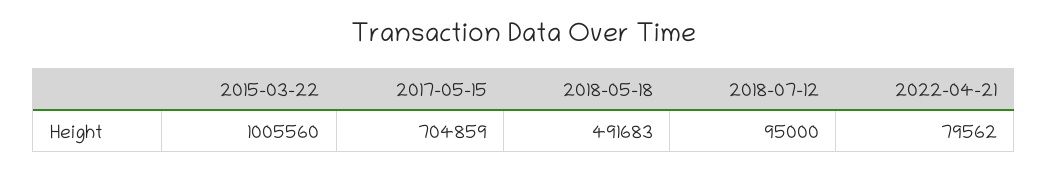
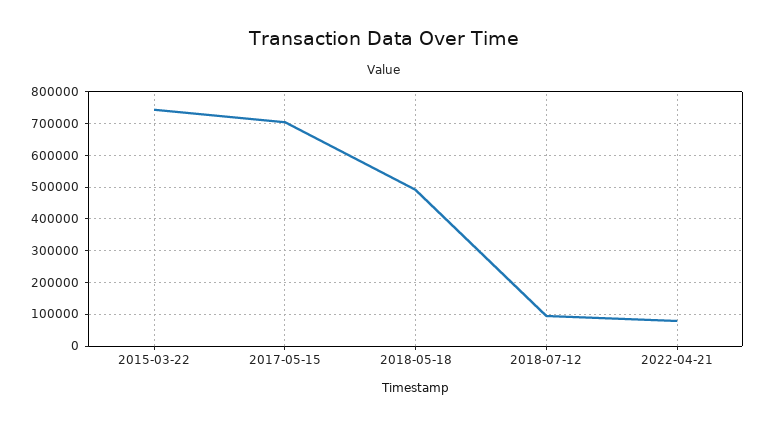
  {
-   "2015-03-22": 1005560,
+   "2015-03-22": 740000,
    "2017-05-15": 704859,
    "2018-05-18": 491683,
    "2018-07-12": 95000,
    "2022-04-21": 79562
  }

